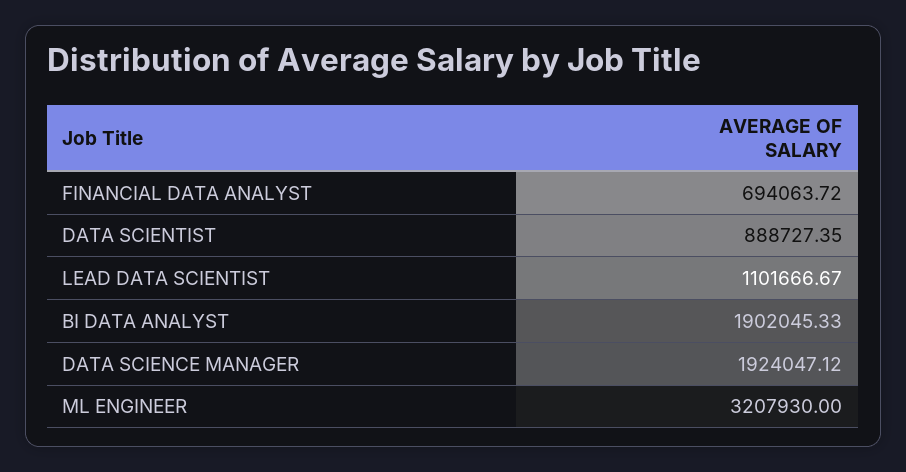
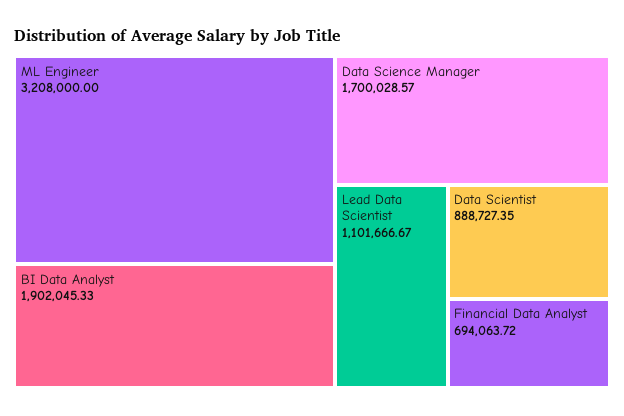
  {
    "FINANCIAL DATA ANALYST": 694063.72,
    "DATA SCIENTIST": 888727.35,
    "LEAD DATA SCIENTIST": 1101666.67,
    "BI DATA ANALYST": 1902045.33,
-   "DATA SCIENCE MANAGER": 1924047.12,
+   "DATA SCIENCE MANAGER": 1700028.57,
-   "ML ENGINEER": 3207930
+   "ML ENGINEER": 3208000
  }

